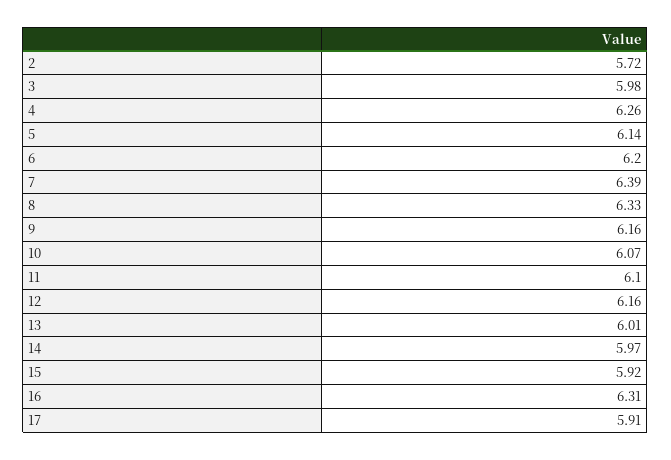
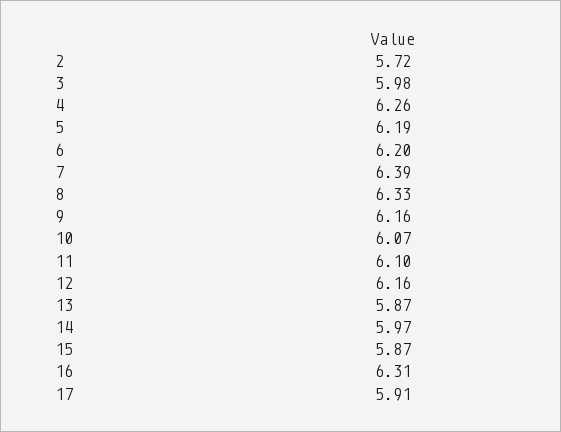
  {
    "2": 5.72,
    "3": 5.98,
    "4": 6.26,
-   "5": 6.14,
+   "5": 6.19,
    "6": 6.2,
    "7": 6.39,
    "8": 6.33,
    "9": 6.16,
    "10": 6.07,
    "11": 6.1,
    "12": 6.16,
-   "13": 6.01,
+   "13": 5.87,
    "14": 5.97,
-   "15": 5.92,
+   "15": 5.87,
    "16": 6.31,
    "17": 5.91
  }

